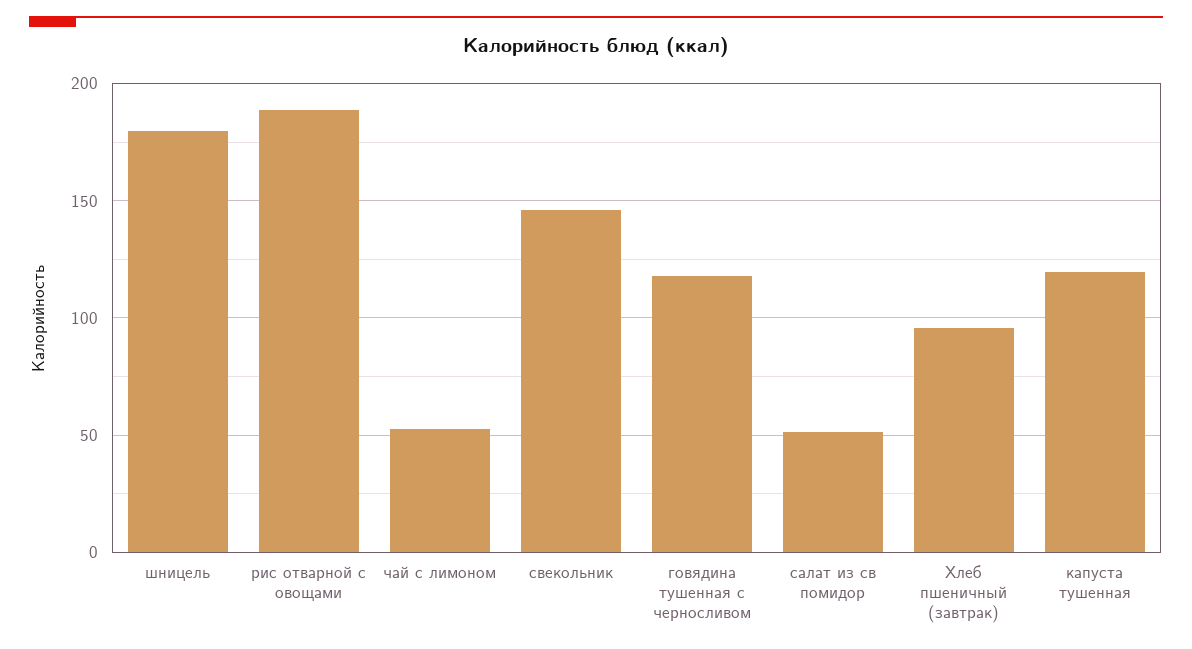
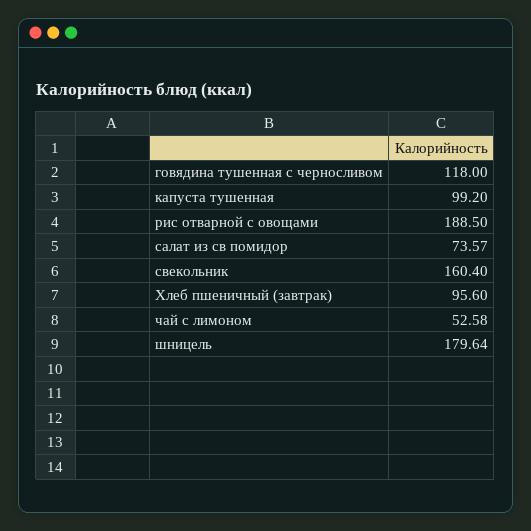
  {
    "шницель": 179.64,
    "рис отварной с овощами": 188.5,
    "чай с лимоном": 52.58,
-   "свекольник": 145,
+   "свекольник": 160.4,
    "говядина тушенная с черносливом": 118,
-   "салат из св помидор": 50,
+   "салат из св помидор": 73.57,
    "Хлеб пшеничный (завтрак)": 95.6,
-   "капуста тушенная": 120
+   "капуста тушенная": 99.2
  }

